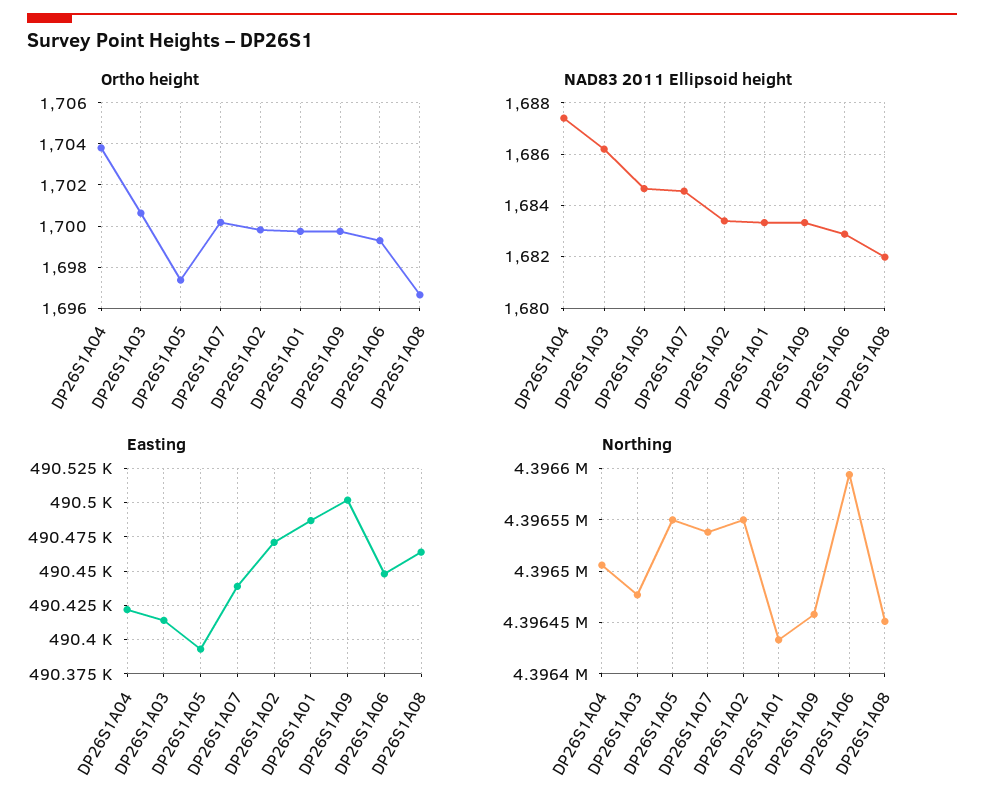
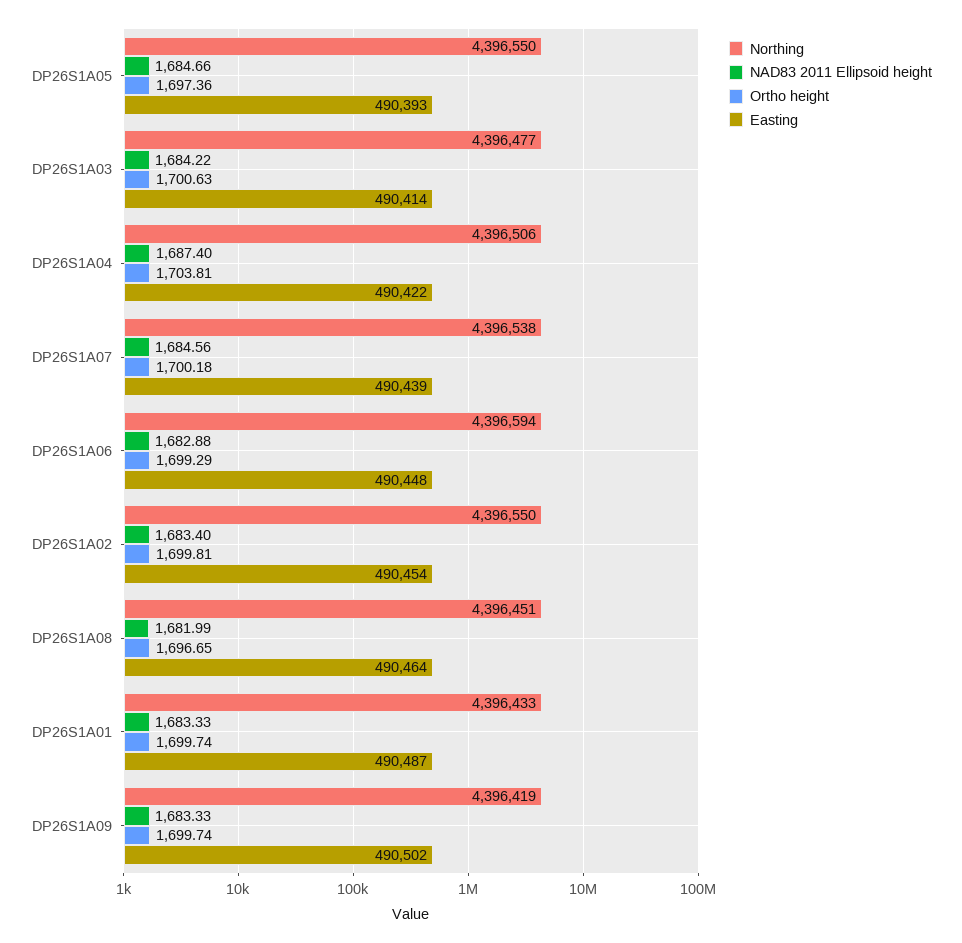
  {
    "Ortho height": {
      "DP26S1A04": 1703.81,
      "DP26S1A03": 1700.63,
      "DP26S1A05": 1697.36,
      "DP26S1A07": 1700.18,
      "DP26S1A02": 1699.81,
      "DP26S1A01": 1699.74,
      "DP26S1A09": 1699.74,
      "DP26S1A06": 1699.29,
      "DP26S1A08": 1696.65
    },
    "NAD83 2011 Ellipsoid height": {
      "DP26S1A04": 1687.4,
-     "DP26S1A03": 1686.25,
+     "DP26S1A03": 1684.22,
      "DP26S1A05": 1684.66,
      "DP26S1A07": 1684.56,
      "DP26S1A02": 1683.4,
      "DP26S1A01": 1683.33,
      "DP26S1A09": 1683.33,
      "DP26S1A06": 1682.88,
      "DP26S1A08": 1681.99
    },
    "Easting": {
      "DP26S1A04": 490422,
      "DP26S1A03": 490414,
      "DP26S1A05": 490393,
      "DP26S1A07": 490439,
-     "DP26S1A02": 490470,
+     "DP26S1A02": 490454,
      "DP26S1A01": 490487,
      "DP26S1A09": 490502,
      "DP26S1A06": 490448,
      "DP26S1A08": 490464
    },
    "Northing": {
      "DP26S1A04": 4396506,
      "DP26S1A03": 4396477,
      "DP26S1A05": 4396550,
      "DP26S1A07": 4396538,
      "DP26S1A02": 4396550,
      "DP26S1A01": 4396433,
-     "DP26S1A09": 4396460,
+     "DP26S1A09": 4396419,
      "DP26S1A06": 4396594,
      "DP26S1A08": 4396451
    }
  }

